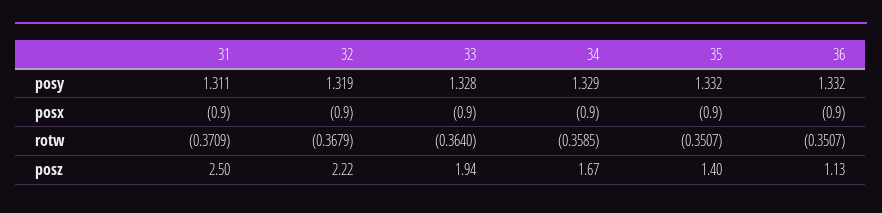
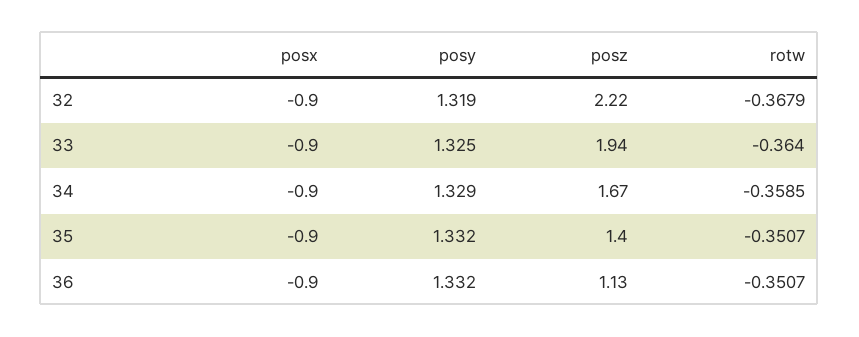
  {
-   "31": {
-     "posy": 1.311,
-     "posx": -0.9,
-     "rotw": -0.3709,
-     "posz": 2.5
-   },
    "32": {
      "posy": 1.319,
      "posx": -0.9,
      "rotw": -0.3679,
      "posz": 2.22
    },
    "33": {
-     "posy": 1.328,
+     "posy": 1.325,
      "posx": -0.9,
      "rotw": -0.364,
      "posz": 1.94
    },
    "34": {
      "posy": 1.329,
      "posx": -0.9,
      "rotw": -0.3585,
      "posz": 1.67
    },
    "35": {
      "posy": 1.332,
      "posx": -0.9,
      "rotw": -0.3507,
      "posz": 1.4
    },
    "36": {
      "posy": 1.332,
      "posx": -0.9,
      "rotw": -0.3507,
      "posz": 1.13
    }
  }

